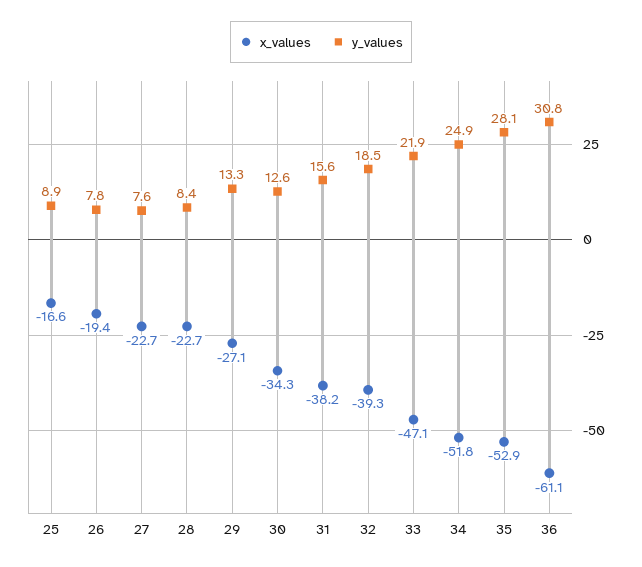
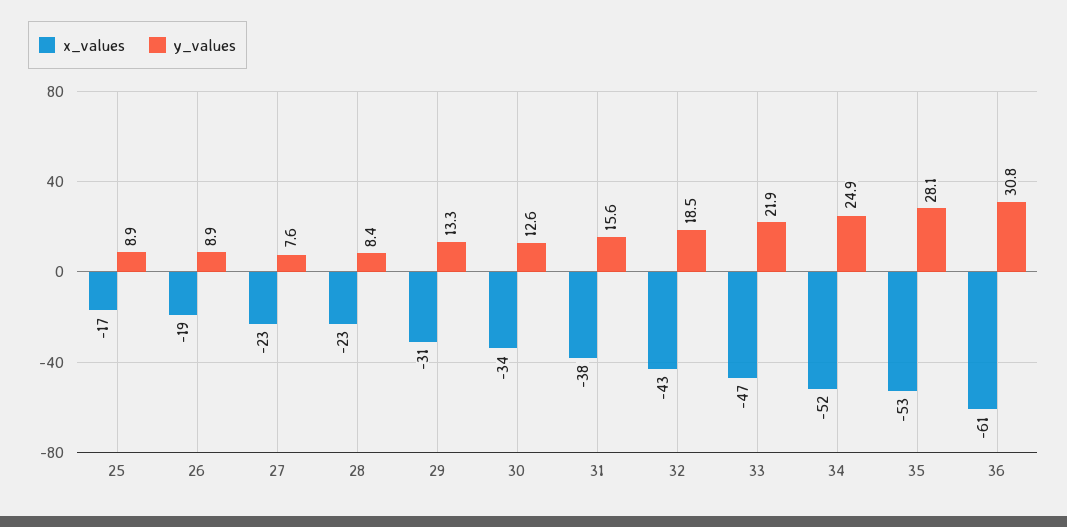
  {
    "x_values": {
      "25": -16.6,
      "26": -19.4,
      "27": -22.7,
      "28": -22.7,
-     "29": -27.1,
+     "29": -31,
      "30": -34.3,
      "31": -38.2,
-     "32": -39.3,
+     "32": -43,
      "33": -47.1,
      "34": -51.8,
      "35": -52.9,
      "36": -61.1
    },
    "y_values": {
      "25": 8.9,
-     "26": 7.8,
+     "26": 8.9,
      "27": 7.6,
      "28": 8.4,
      "29": 13.3,
      "30": 12.6,
      "31": 15.6,
      "32": 18.5,
      "33": 21.9,
      "34": 24.9,
      "35": 28.1,
      "36": 30.8
    }
  }

